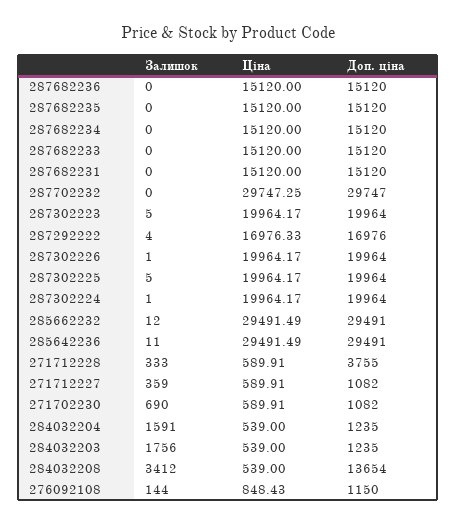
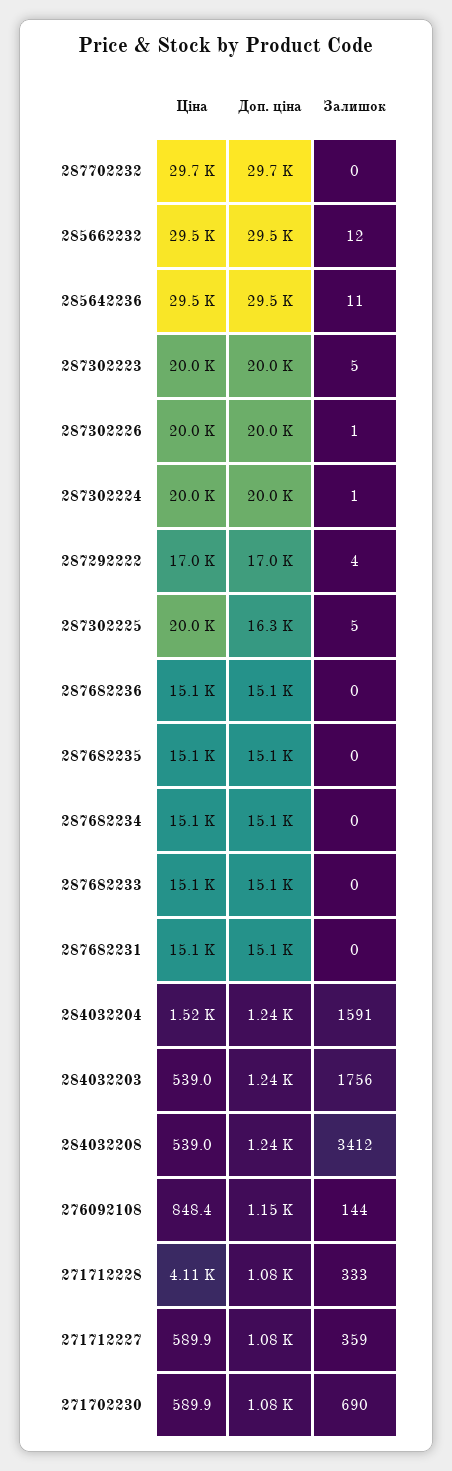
  {
    "Залишок": {
      "287682236": 0,
      "287682235": 0,
      "287682234": 0,
      "287682233": 0,
      "287682231": 0,
      "287702232": 0,
      "287302223": 5,
      "287292222": 4,
      "287302226": 1,
      "287302225": 5,
      "287302224": 1,
      "285662232": 12,
      "285642236": 11,
      "271712228": 333,
      "271712227": 359,
      "271702230": 690,
      "284032204": 1591,
      "284032203": 1756,
      "284032208": 3412,
      "276092108": 144
    },
    "Ціна": {
      "287682236": 15120,
      "287682235": 15120,
      "287682234": 15120,
      "287682233": 15120,
      "287682231": 15120,
      "287702232": 29747.25,
      "287302223": 19964.17,
      "287292222": 16976.33,
      "287302226": 19964.17,
      "287302225": 19964.17,
      "287302224": 19964.17,
      "285662232": 29491.49,
      "285642236": 29491.49,
-     "271712228": 589.91,
+     "271712228": 4110,
      "271712227": 589.91,
      "271702230": 589.91,
-     "284032204": 539,
+     "284032204": 1520,
      "284032203": 539,
      "284032208": 539,
      "276092108": 848.43
    },
    "Доп. ціна": {
      "287682236": 15120,
      "287682235": 15120,
      "287682234": 15120,
      "287682233": 15120,
      "287682231": 15120,
      "287702232": 29747,
      "287302223": 19964,
      "287292222": 16976,
      "287302226": 19964,
-     "287302225": 19964,
+     "287302225": 16300,
      "287302224": 19964,
      "285662232": 29491,
      "285642236": 29491,
-     "271712228": 3755,
+     "271712228": 1080,
      "271712227": 1082,
      "271702230": 1082,
      "284032204": 1235,
      "284032203": 1235,
-     "284032208": 13654,
+     "284032208": 1240,
      "276092108": 1150
    }
  }

